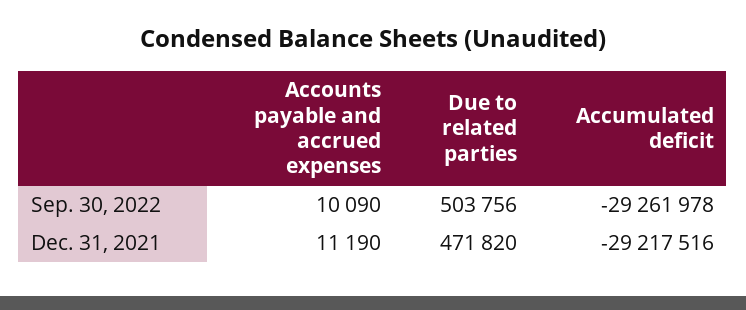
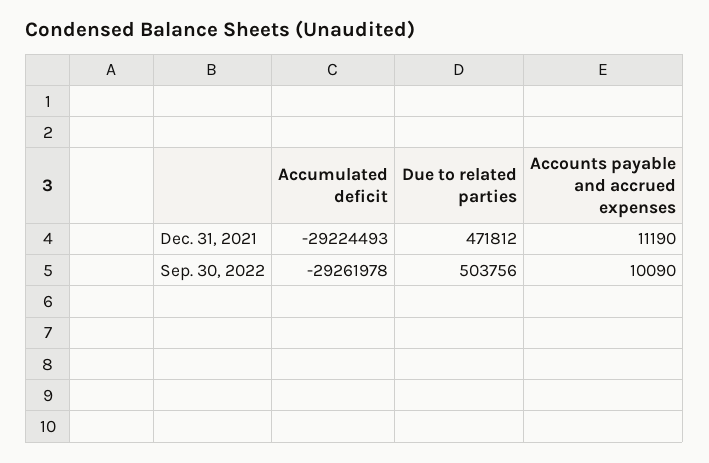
  {
    "Accounts payable and accrued expenses": {
      "Sep. 30, 2022": 10090,
      "Dec. 31, 2021": 11190
    },
    "Due to related parties": {
      "Sep. 30, 2022": 503756,
-     "Dec. 31, 2021": 471820
+     "Dec. 31, 2021": 471812
    },
    "Accumulated deficit": {
      "Sep. 30, 2022": -29261978,
-     "Dec. 31, 2021": -29217516
+     "Dec. 31, 2021": -29224493
    }
  }

